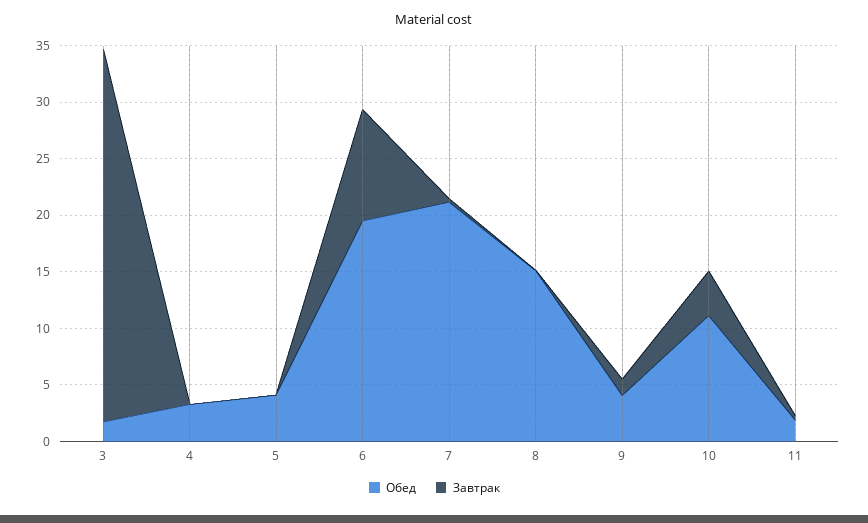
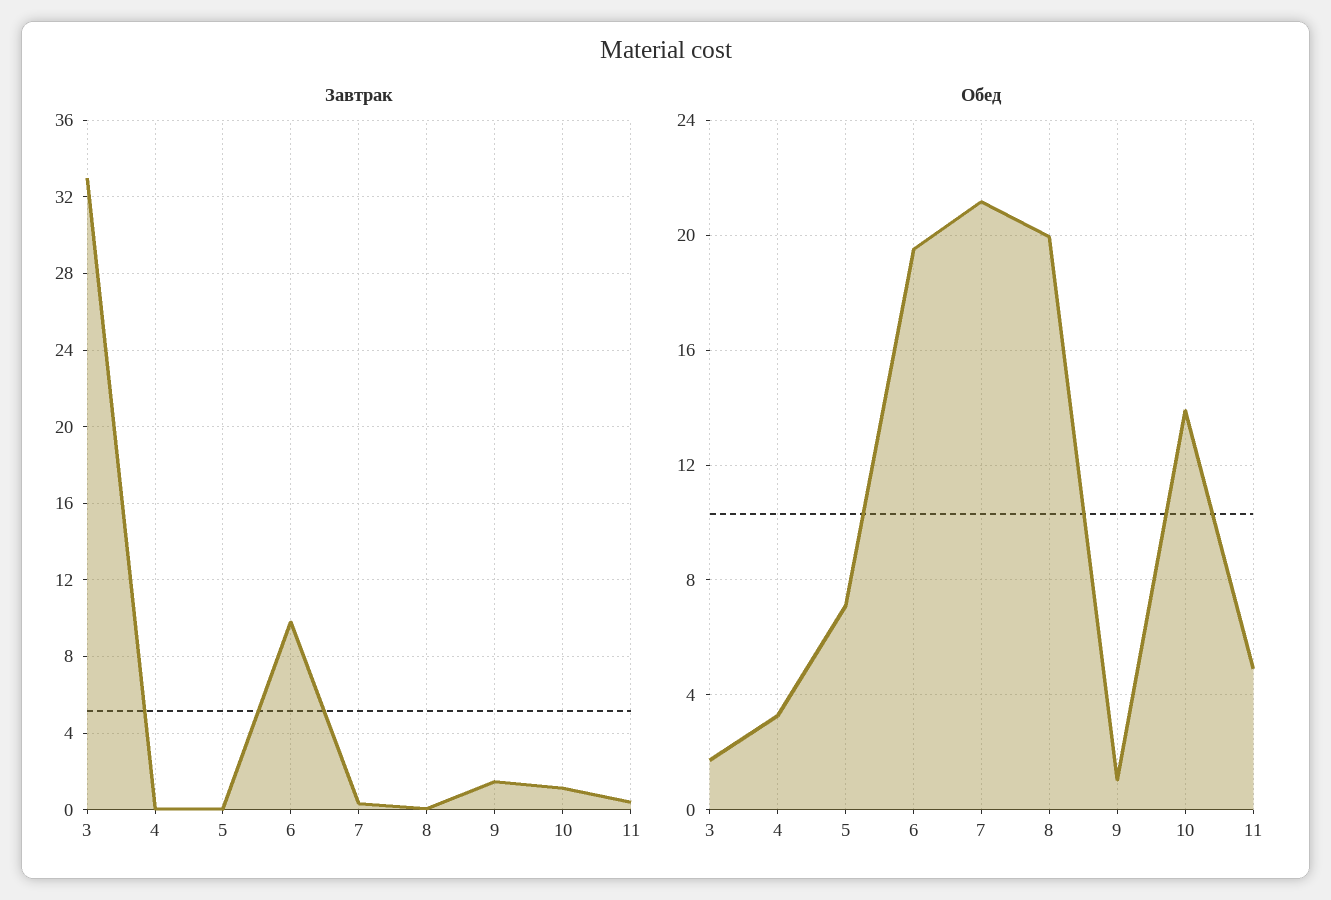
  {
    "Обед": {
      "3": 1.5,
      "4": 3.5,
-     "5": 4,
+     "5": 7,
      "6": 19.5,
      "7": 21,
-     "8": 15,
+     "8": 20,
-     "9": 4,
+     "9": 1,
-     "10": 11,
+     "10": 14,
-     "11": 2
+     "11": 5
    },
    "Завтрак": {
      "3": 33,
      "4": 0,
      "5": 0,
      "6": 10,
      "7": 0.5,
      "8": 0,
      "9": 1.5,
-     "10": 4,
+     "10": 1,
      "11": 0.5
    }
  }

